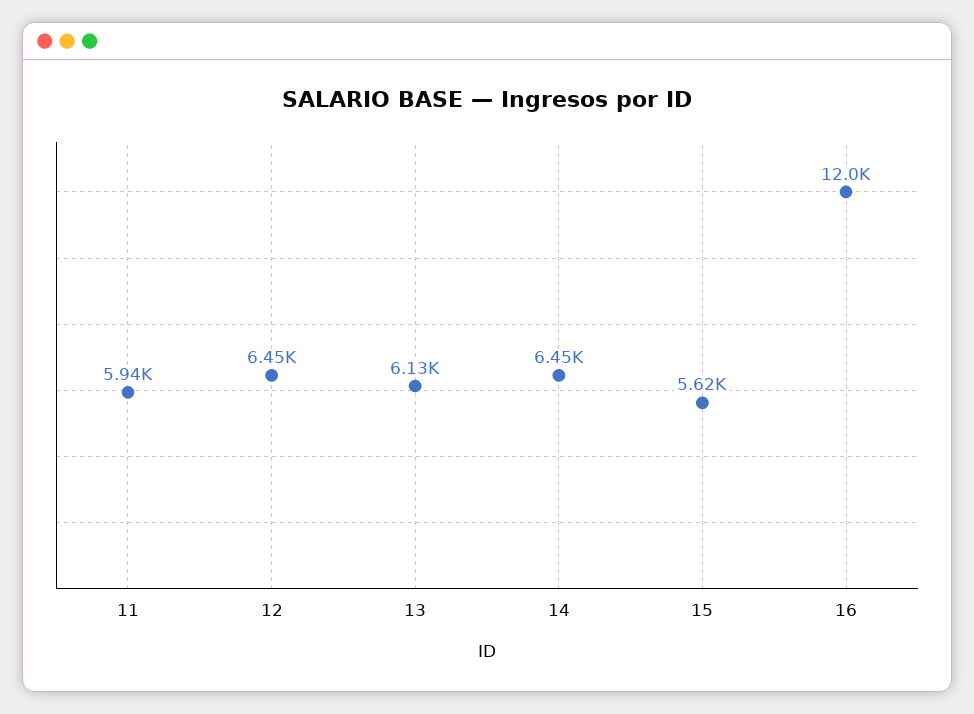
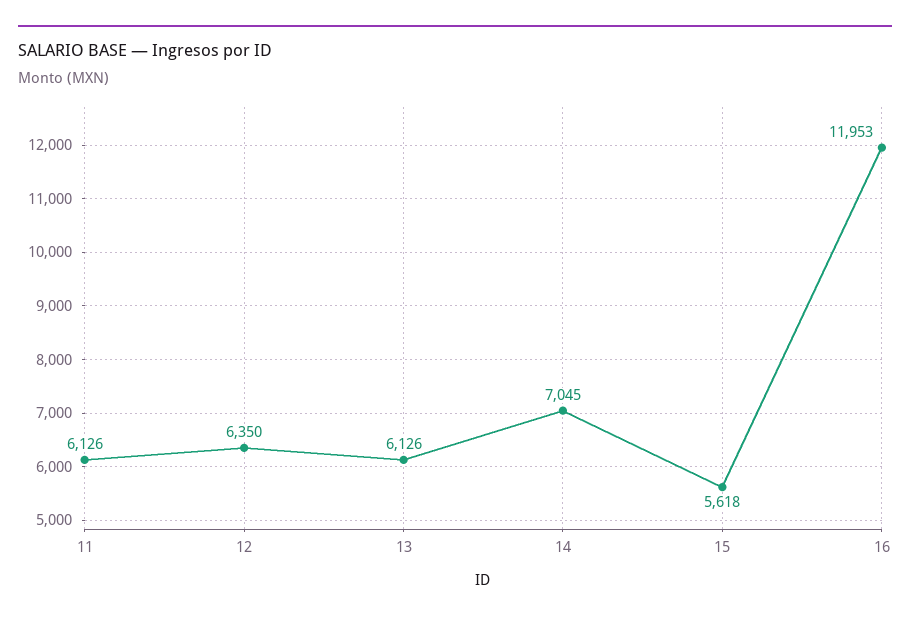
  {
-   "11": 5940,
+   "11": 6126,
-   "12": 6450,
+   "12": 6350,
    "13": 6126,
-   "14": 6450,
+   "14": 7045,
    "15": 5618,
    "16": 11953
  }

